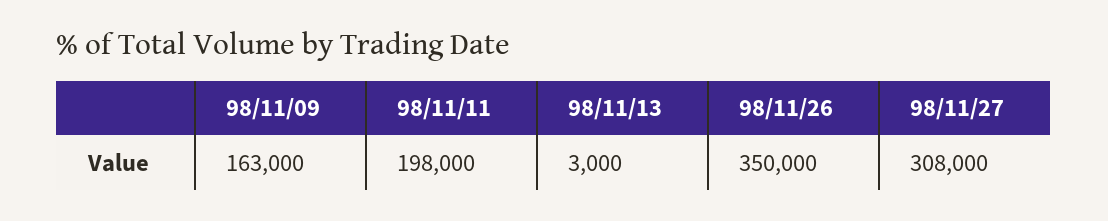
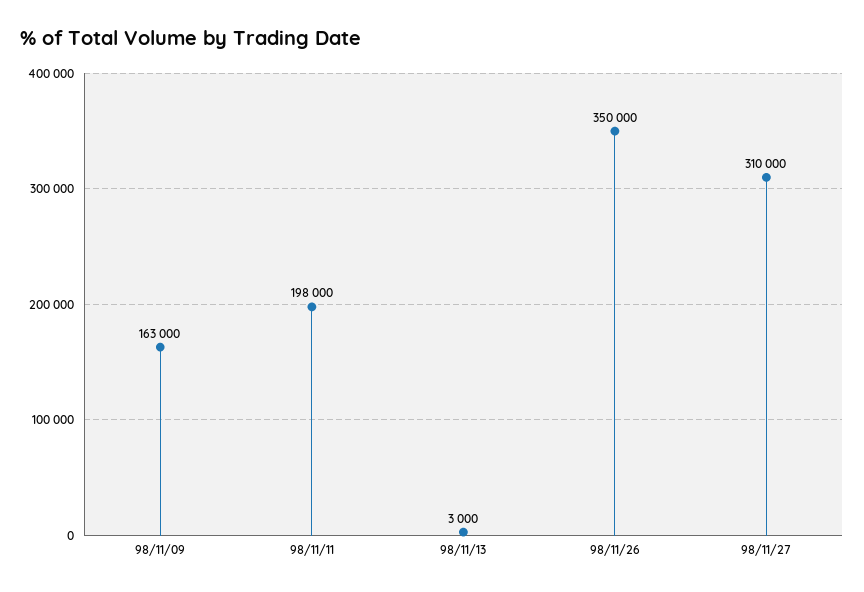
  {
    "98/11/09": 163000,
    "98/11/11": 198000,
    "98/11/13": 3000,
    "98/11/26": 350000,
-   "98/11/27": 308000
+   "98/11/27": 310000
  }

